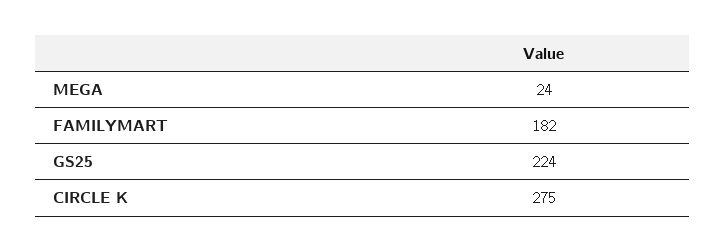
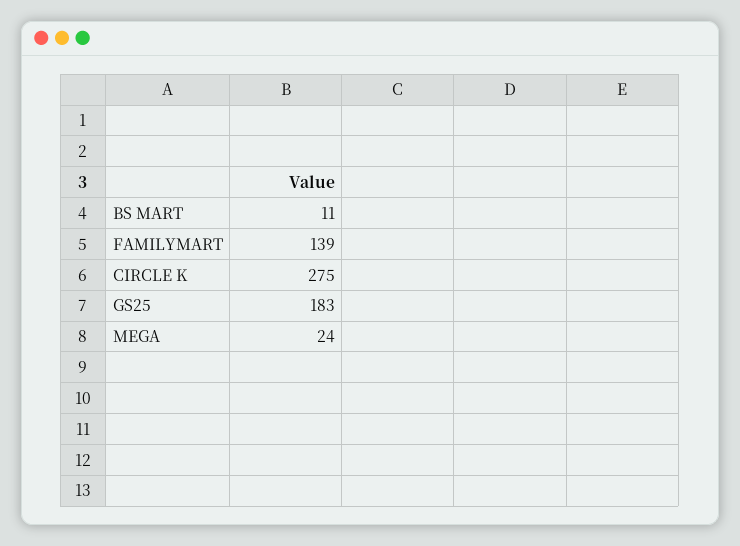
  {
    "MEGA": 24,
-   "FAMILYMART": 182,
+   "FAMILYMART": 139,
-   "GS25": 224,
+   "GS25": 183,
-   "CIRCLE K": 275
+   "CIRCLE K": 275,
+   "BS MART": 11
  }

